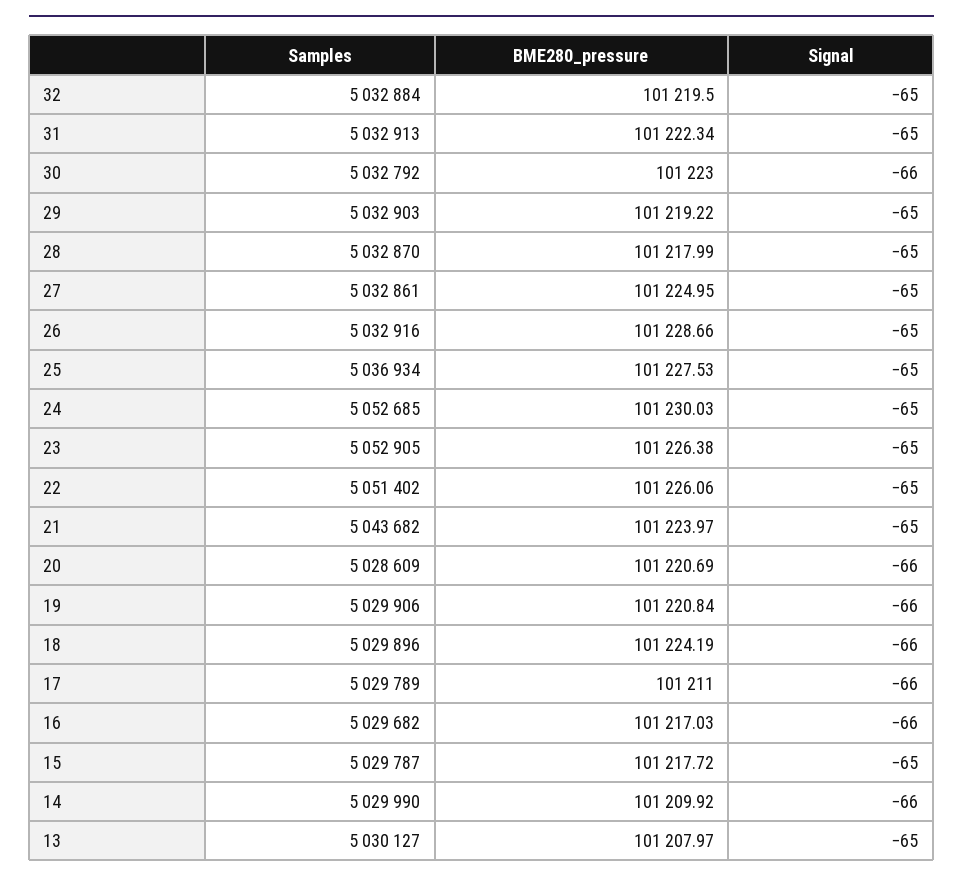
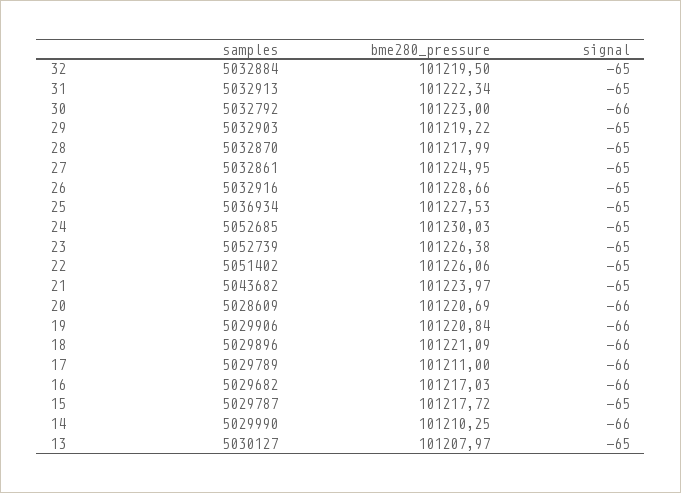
  {
    "Samples": {
      "32": 5032884,
      "31": 5032913,
      "30": 5032792,
      "29": 5032903,
      "28": 5032870,
      "27": 5032861,
      "26": 5032916,
      "25": 5036934,
      "24": 5052685,
-     "23": 5052905,
+     "23": 5052739,
      "22": 5051402,
      "21": 5043682,
      "20": 5028609,
      "19": 5029906,
      "18": 5029896,
      "17": 5029789,
      "16": 5029682,
      "15": 5029787,
      "14": 5029990,
      "13": 5030127
    },
    "BME280_pressure": {
      "32": 101219.5,
      "31": 101222.34,
      "30": 101223,
      "29": 101219.22,
      "28": 101217.99,
      "27": 101224.95,
      "26": 101228.66,
      "25": 101227.53,
      "24": 101230.03,
      "23": 101226.38,
      "22": 101226.06,
      "21": 101223.97,
      "20": 101220.69,
      "19": 101220.84,
-     "18": 101224.19,
+     "18": 101221.09,
      "17": 101211,
      "16": 101217.03,
      "15": 101217.72,
-     "14": 101209.92,
+     "14": 101210.25,
      "13": 101207.97
    },
    "Signal": {
      "32": -65,
      "31": -65,
      "30": -66,
      "29": -65,
      "28": -65,
      "27": -65,
      "26": -65,
      "25": -65,
      "24": -65,
      "23": -65,
      "22": -65,
      "21": -65,
      "20": -66,
      "19": -66,
      "18": -66,
      "17": -66,
      "16": -66,
      "15": -65,
      "14": -66,
      "13": -65
    }
  }

